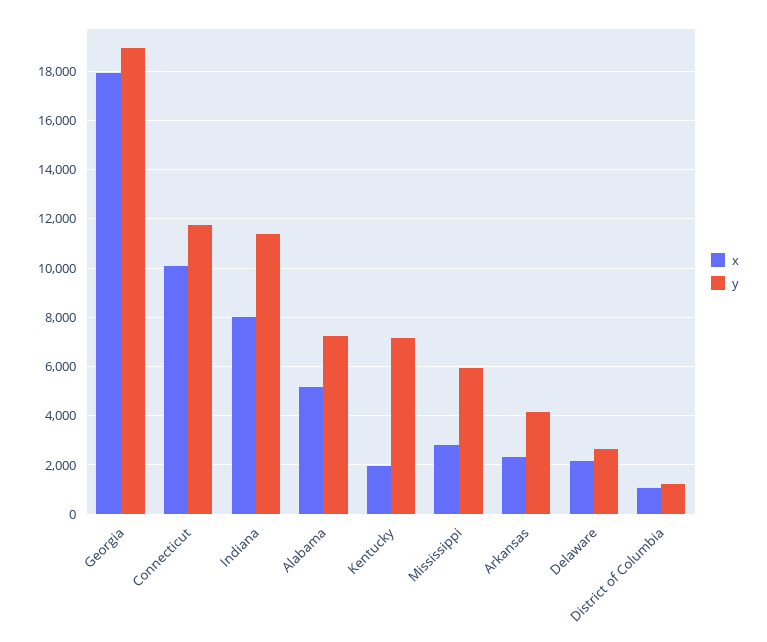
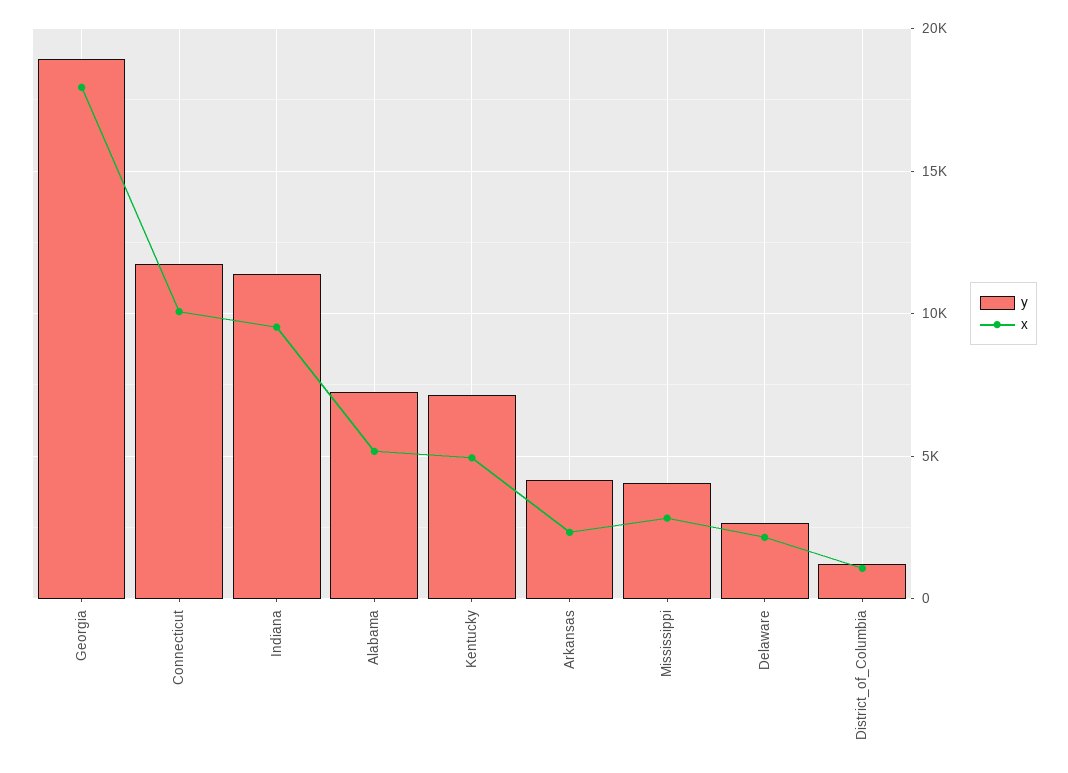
  {
    "x": {
      "Georgia": 18000,
      "Connecticut": 10000,
-     "Indiana": 8000,
+     "Indiana": 9500,
      "Alabama": 5250,
-     "Kentucky": 2000,
+     "Kentucky": 5000,
      "Mississippi": 2750,
      "Arkansas": 2250,
      "Delaware": 2250,
      "District of Columbia": 1000
    },
    "y": {
      "Georgia": 19000,
      "Connecticut": 11750,
      "Indiana": 11500,
      "Alabama": 7250,
      "Kentucky": 7250,
-     "Mississippi": 6000,
+     "Mississippi": 4000,
      "Arkansas": 4250,
      "Delaware": 2750,
      "District of Columbia": 1250
    }
  }

